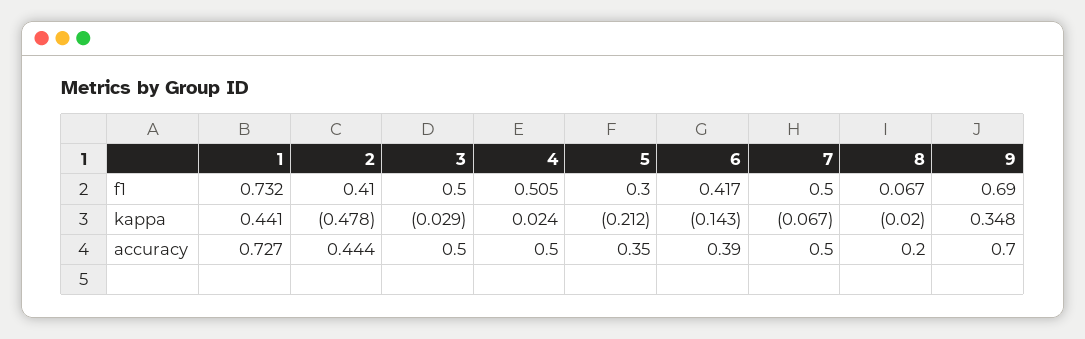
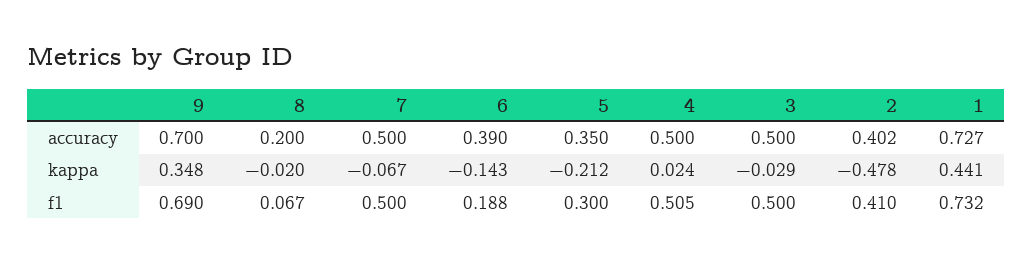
  {
    "1": {
      "f1": 0.732,
      "kappa": 0.441,
      "accuracy": 0.727
    },
    "2": {
      "f1": 0.41,
      "kappa": -0.478,
-     "accuracy": 0.444
+     "accuracy": 0.402
    },
    "3": {
      "f1": 0.5,
      "kappa": -0.029,
      "accuracy": 0.5
    },
    "4": {
      "f1": 0.505,
      "kappa": 0.024,
      "accuracy": 0.5
    },
    "5": {
      "f1": 0.3,
      "kappa": -0.212,
      "accuracy": 0.35
    },
    "6": {
-     "f1": 0.417,
+     "f1": 0.188,
      "kappa": -0.143,
      "accuracy": 0.39
    },
    "7": {
      "f1": 0.5,
      "kappa": -0.067,
      "accuracy": 0.5
    },
    "8": {
      "f1": 0.067,
      "kappa": -0.02,
      "accuracy": 0.2
    },
    "9": {
      "f1": 0.69,
      "kappa": 0.348,
      "accuracy": 0.7
    }
  }

